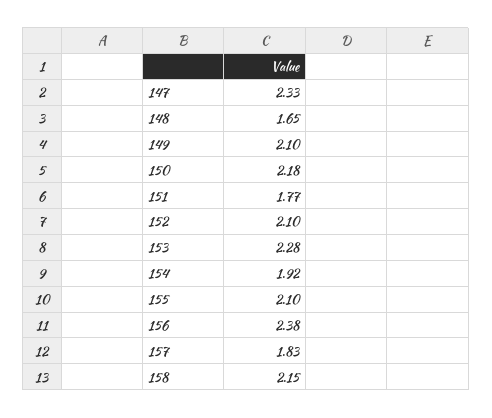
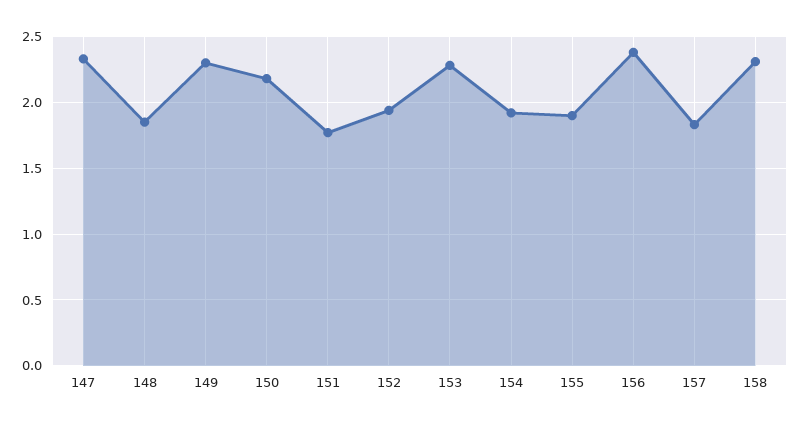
  {
    "147": 2.33,
-   "148": 1.65,
+   "148": 1.85,
-   "149": 2.1,
+   "149": 2.3,
    "150": 2.18,
    "151": 1.77,
-   "152": 2.1,
+   "152": 1.95,
    "153": 2.28,
    "154": 1.92,
-   "155": 2.1,
+   "155": 1.9,
    "156": 2.38,
    "157": 1.83,
-   "158": 2.15
+   "158": 2.3
  }

